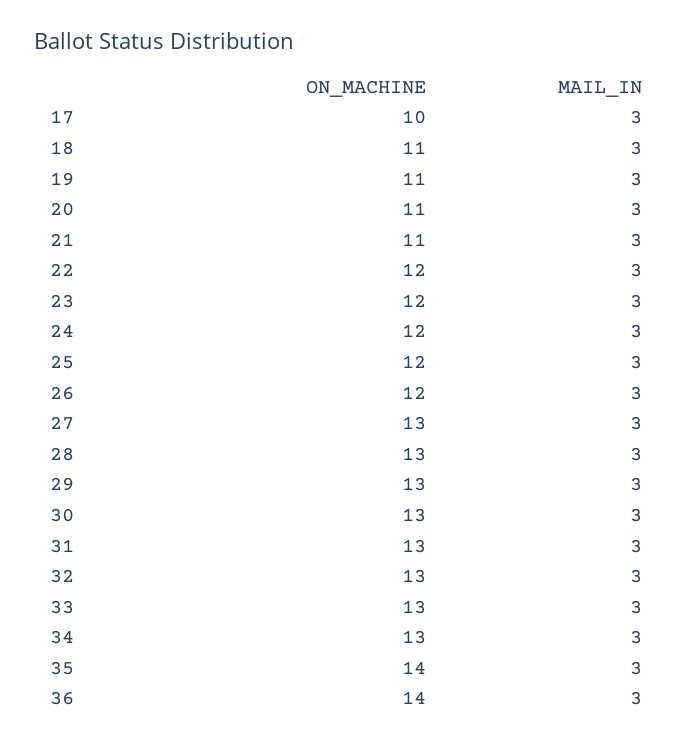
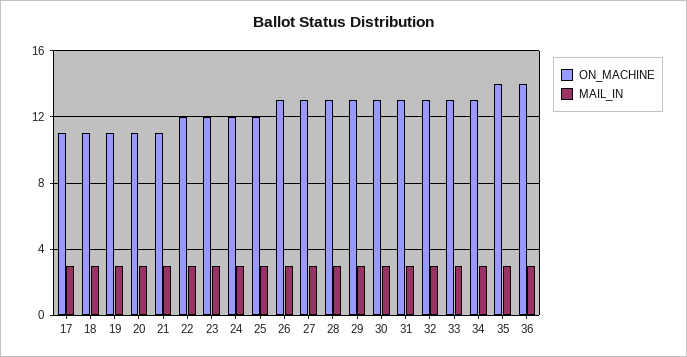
  {
    "ON_MACHINE": {
-     "17": 10,
+     "17": 11,
      "18": 11,
      "19": 11,
      "20": 11,
      "21": 11,
      "22": 12,
      "23": 12,
      "24": 12,
      "25": 12,
-     "26": 12,
+     "26": 13,
      "27": 13,
      "28": 13,
      "29": 13,
      "30": 13,
      "31": 13,
      "32": 13,
      "33": 13,
      "34": 13,
      "35": 14,
      "36": 14
    },
    "MAIL_IN": {
      "17": 3,
      "18": 3,
      "19": 3,
      "20": 3,
      "21": 3,
      "22": 3,
      "23": 3,
      "24": 3,
      "25": 3,
      "26": 3,
      "27": 3,
      "28": 3,
      "29": 3,
      "30": 3,
      "31": 3,
      "32": 3,
      "33": 3,
      "34": 3,
      "35": 3,
      "36": 3
    }
  }

